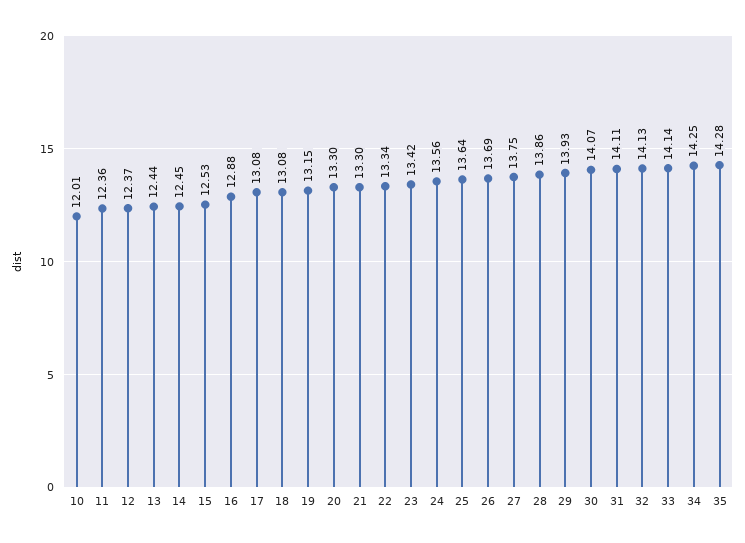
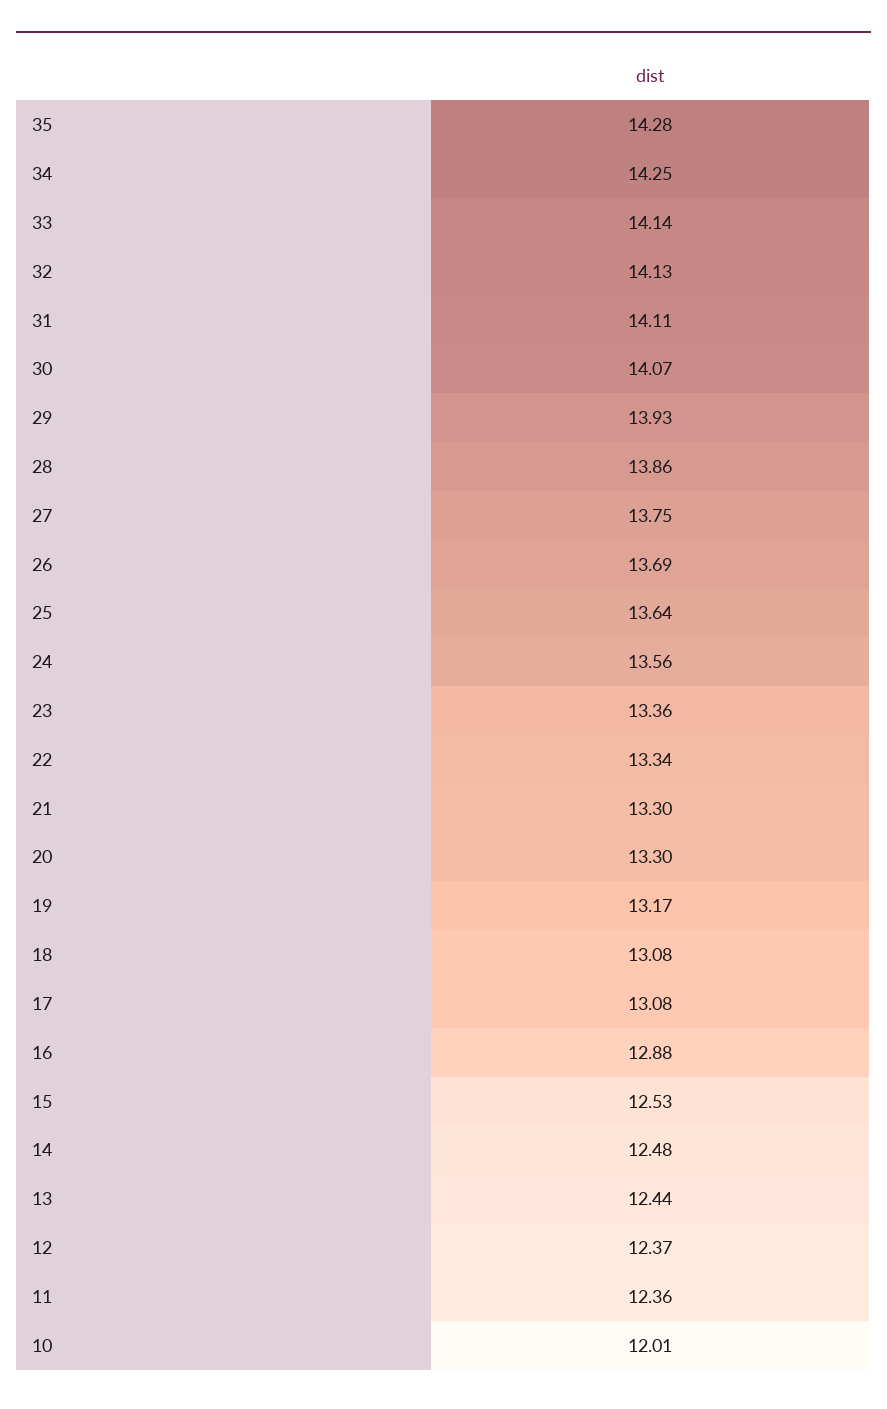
  {
    "10": 12.01,
    "11": 12.36,
    "12": 12.37,
    "13": 12.44,
-   "14": 12.45,
+   "14": 12.48,
    "15": 12.53,
    "16": 12.88,
    "17": 13.08,
    "18": 13.08,
-   "19": 13.15,
+   "19": 13.17,
    "20": 13.3,
    "21": 13.3,
    "22": 13.34,
-   "23": 13.42,
+   "23": 13.36,
    "24": 13.56,
    "25": 13.64,
    "26": 13.69,
    "27": 13.75,
    "28": 13.86,
    "29": 13.93,
    "30": 14.07,
    "31": 14.11,
    "32": 14.13,
    "33": 14.14,
    "34": 14.25,
    "35": 14.28
  }

